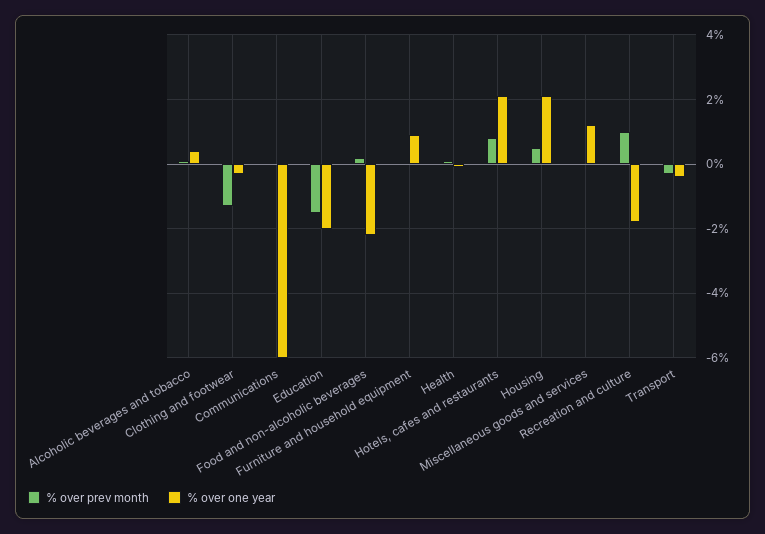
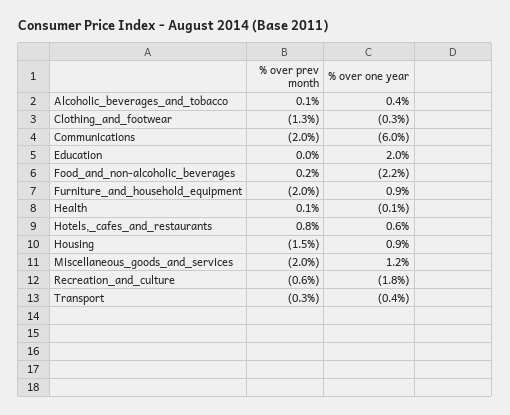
  {
    "% over prev month": {
      "Alcoholic beverages and tobacco": 0.1,
      "Clothing and footwear": -1.3,
-     "Communications": 0,
+     "Communications": -2,
-     "Education": -1.5,
+     "Education": 0,
      "Food and non-alcoholic beverages": 0.2,
-     "Furniture and household equipment": 0,
+     "Furniture and household equipment": -2,
      "Health": 0.1,
      "Hotels, cafes and restaurants": 0.8,
-     "Housing": 0.5,
+     "Housing": -1.5,
-     "Miscellaneous goods and services": 0,
+     "Miscellaneous goods and services": -2,
-     "Recreation and culture": 1,
+     "Recreation and culture": -0.6,
      "Transport": -0.3
    },
    "% over one year": {
      "Alcoholic beverages and tobacco": 0.4,
      "Clothing and footwear": -0.3,
      "Communications": -6,
-     "Education": -2,
+     "Education": 2,
      "Food and non-alcoholic beverages": -2.2,
      "Furniture and household equipment": 0.9,
      "Health": -0.1,
-     "Hotels, cafes and restaurants": 2,
+     "Hotels, cafes and restaurants": 0.6,
-     "Housing": 2,
+     "Housing": 0.9,
      "Miscellaneous goods and services": 1.2,
      "Recreation and culture": -1.8,
      "Transport": -0.4
    }
  }

